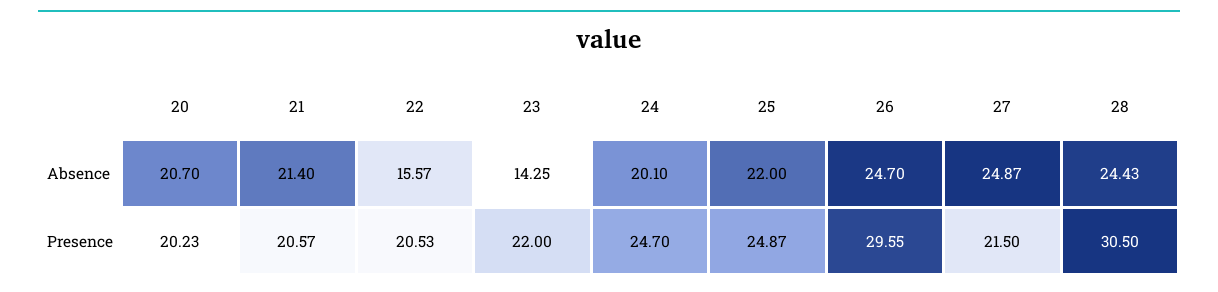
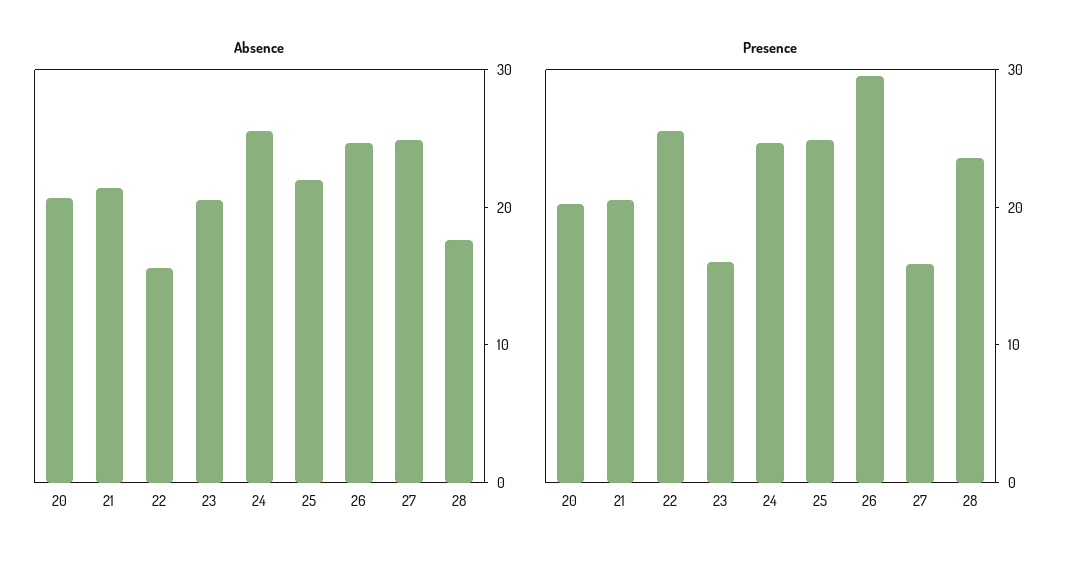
  {
    "Absence": {
      "20": 20.7,
      "21": 21.4,
      "22": 15.57,
-     "23": 14.25,
+     "23": 20,
-     "24": 20.1,
+     "24": 26,
      "25": 22,
      "26": 24.7,
      "27": 24.87,
-     "28": 24.43
+     "28": 18
    },
    "Presence": {
      "20": 20.23,
      "21": 20.57,
-     "22": 20.53,
+     "22": 26,
-     "23": 22,
+     "23": 16,
      "24": 24.7,
      "25": 24.87,
      "26": 29.55,
-     "27": 21.5,
+     "27": 16,
-     "28": 30.5
+     "28": 24
    }
  }

